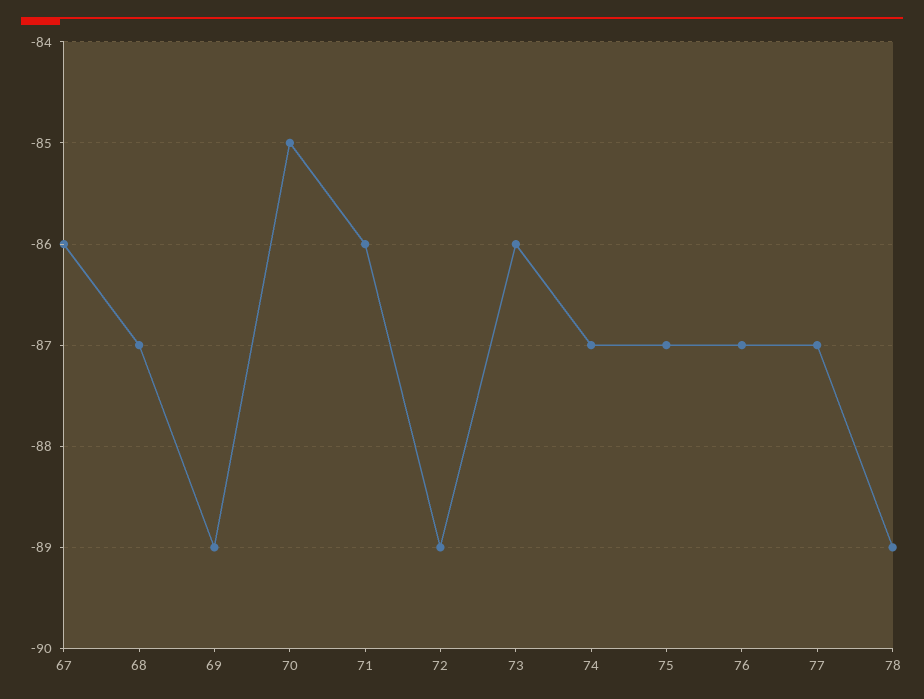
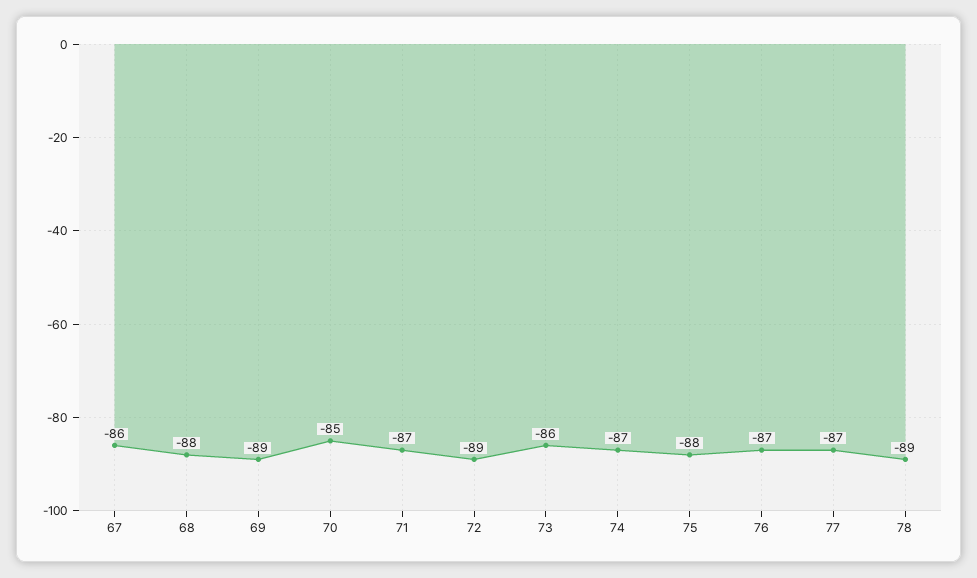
  {
    "67": -86,
-   "68": -87,
+   "68": -88,
    "69": -89,
    "70": -85,
-   "71": -86,
+   "71": -87,
    "72": -89,
    "73": -86,
    "74": -87,
-   "75": -87,
+   "75": -88,
    "76": -87,
    "77": -87,
    "78": -89
  }

